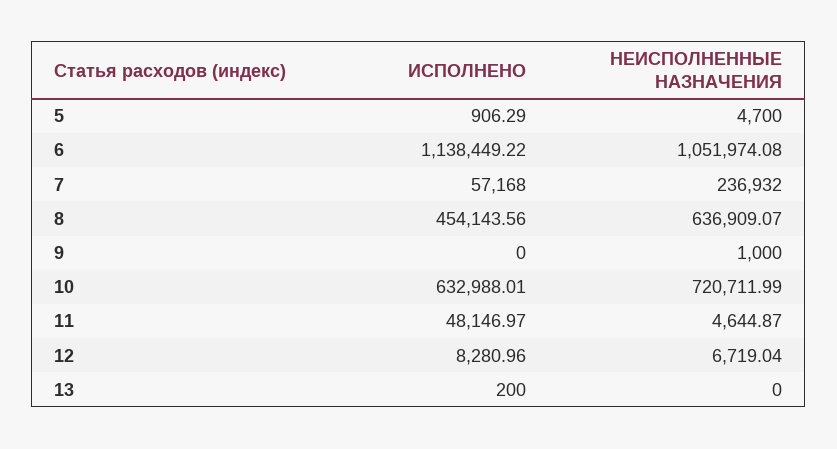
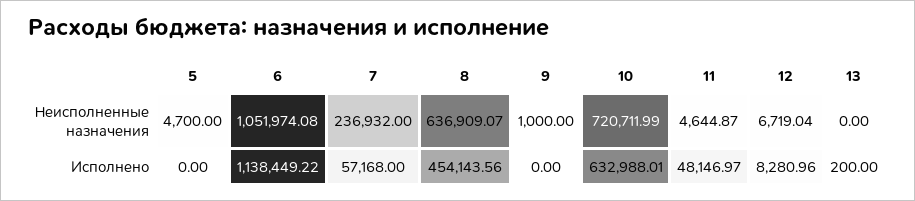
  {
    "ИСПОЛНЕНО": {
-     "5": 906.29,
+     "5": 0,
      "6": 1138449.22,
      "7": 57168,
      "8": 454143.56,
      "9": 0,
      "10": 632988.01,
      "11": 48146.97,
      "12": 8280.96,
      "13": 200
    },
    "НЕИСПОЛНЕННЫЕ НАЗНАЧЕНИЯ": {
      "5": 4700,
      "6": 1051974.08,
      "7": 236932,
      "8": 636909.07,
      "9": 1000,
      "10": 720711.99,
      "11": 4644.87,
      "12": 6719.04,
      "13": 0
    }
  }

